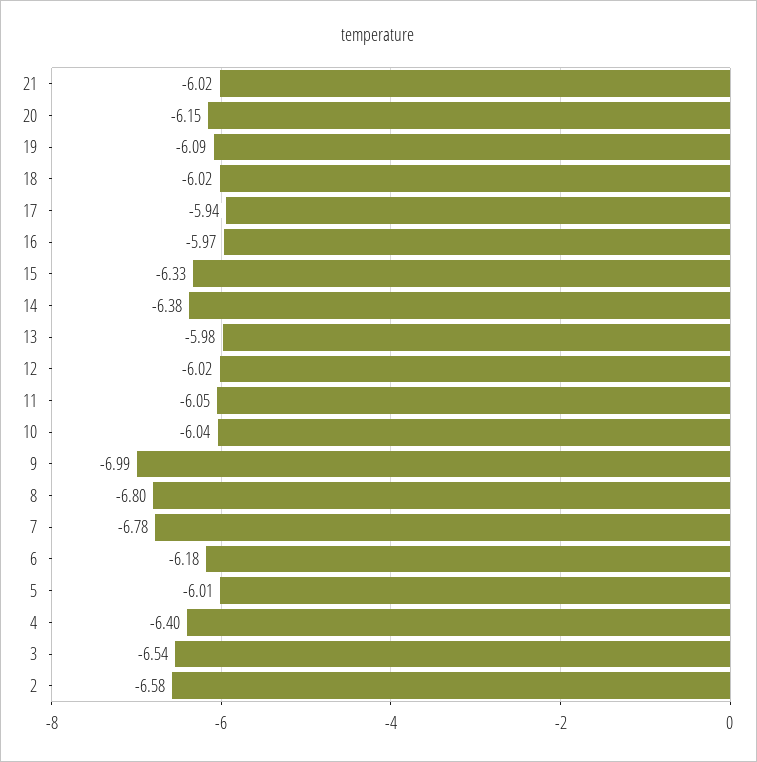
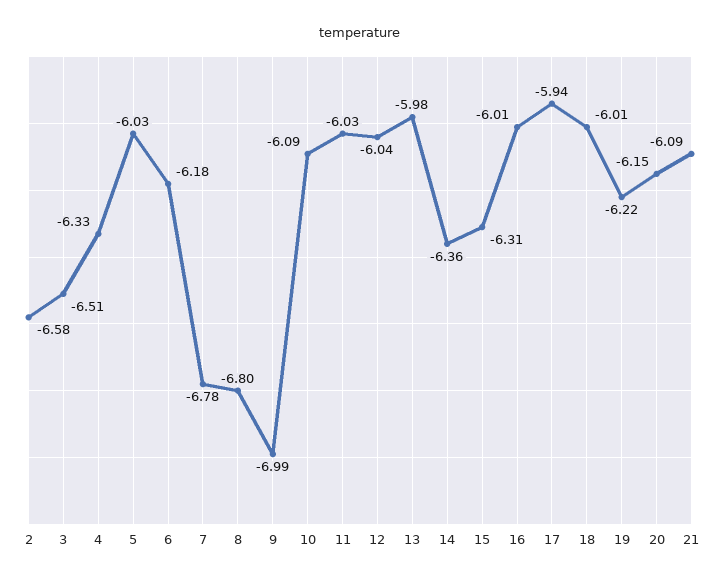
  {
-   "21": -6.02,
+   "21": -6.09,
    "20": -6.15,
-   "19": -6.09,
+   "19": -6.22,
-   "18": -6.02,
+   "18": -6.01,
    "17": -5.94,
-   "16": -5.97,
+   "16": -6.01,
-   "15": -6.33,
+   "15": -6.31,
-   "14": -6.38,
+   "14": -6.36,
    "13": -5.98,
-   "12": -6.02,
+   "12": -6.04,
-   "11": -6.05,
+   "11": -6.03,
-   "10": -6.04,
+   "10": -6.09,
    "9": -6.99,
    "8": -6.8,
    "7": -6.78,
    "6": -6.18,
-   "5": -6.01,
+   "5": -6.03,
-   "4": -6.4,
+   "4": -6.33,
-   "3": -6.54,
+   "3": -6.51,
    "2": -6.58
  }

